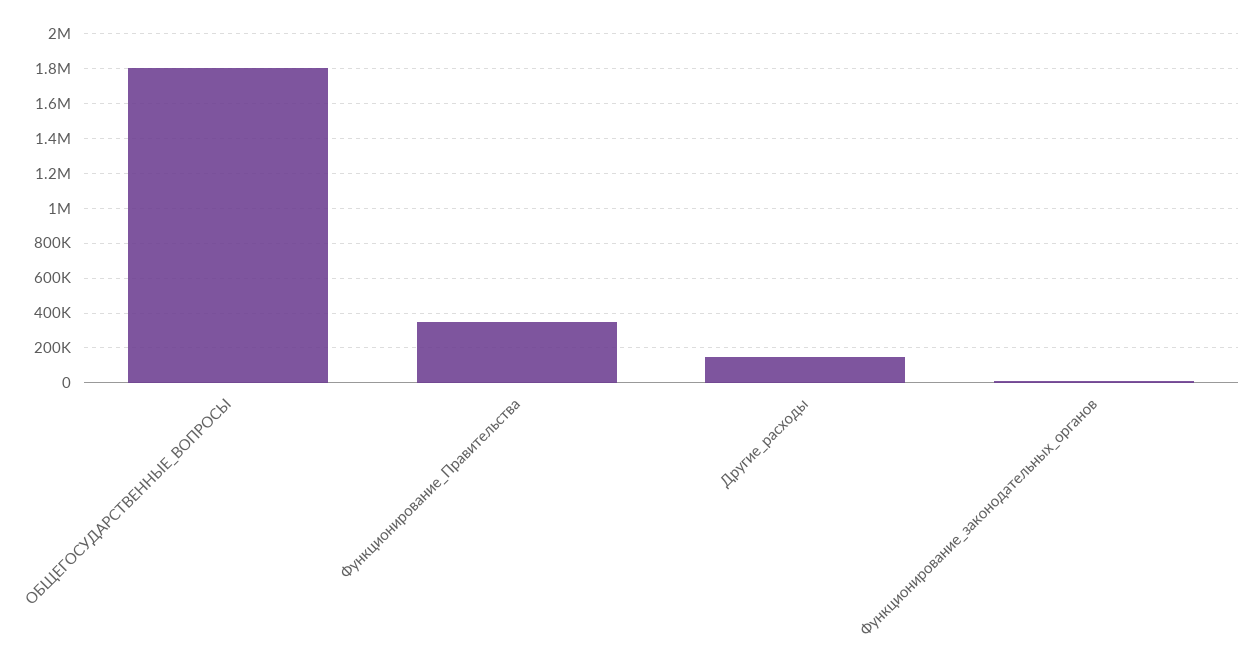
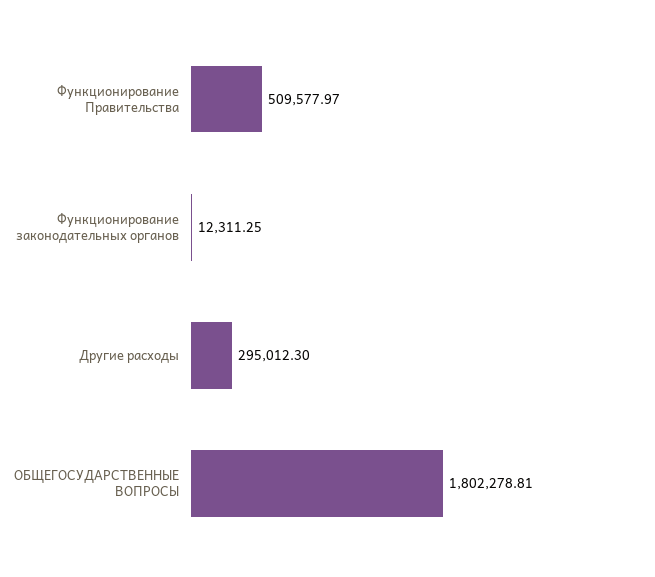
  {
    "ОБЩЕГОСУДАРСТВЕННЫЕ_ВОПРОСЫ": 1802278.81,
-   "Функционирование_Правительства": 350000,
+   "Функционирование_Правительства": 509577.97,
-   "Другие_расходы": 150000,
+   "Другие_расходы": 295012.3,
    "Функционирование_законодательных_органов": 12311.25
  }

